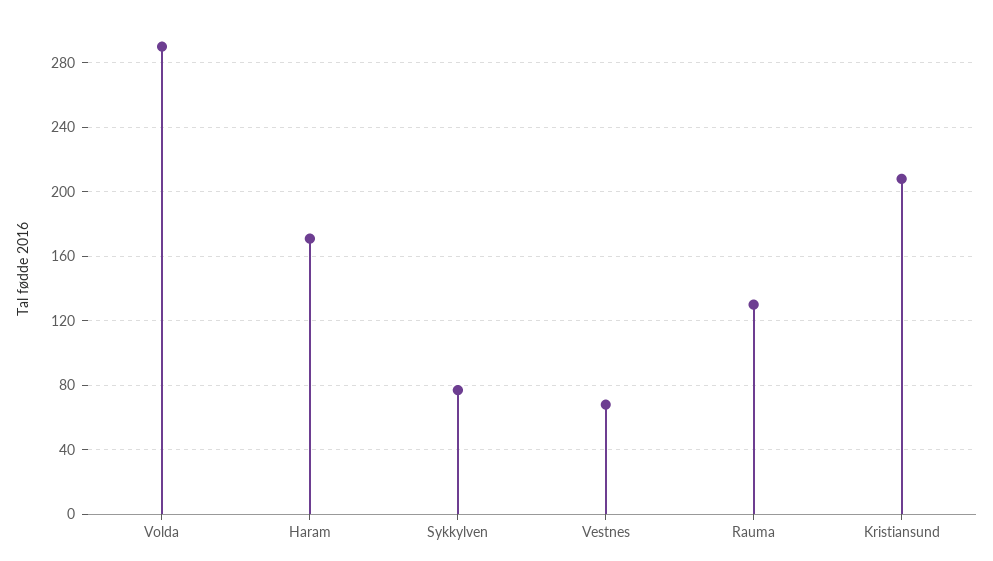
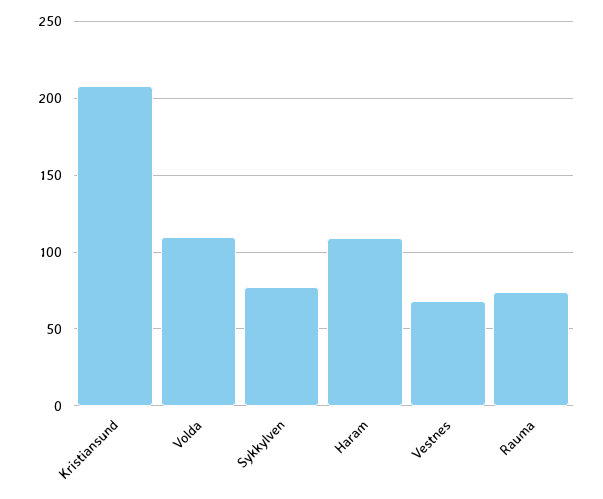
  {
-   "Volda": 290,
+   "Volda": 110,
-   "Haram": 170,
+   "Haram": 110,
    "Sykkylven": 75,
    "Vestnes": 70,
-   "Rauma": 130,
+   "Rauma": 75,
    "Kristiansund": 210
  }

